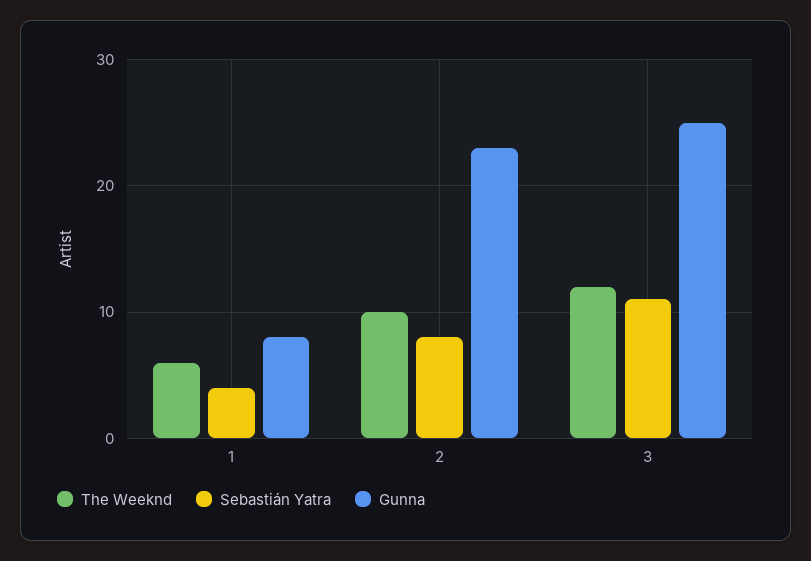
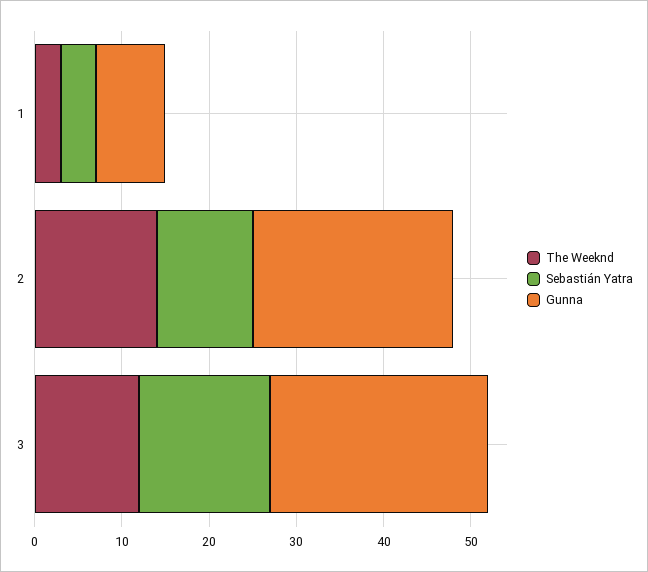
  {
    "The Weeknd": {
-     "1": 6,
+     "1": 3,
-     "2": 10,
+     "2": 14,
      "3": 12
    },
    "Sebastián Yatra": {
      "1": 4,
-     "2": 8,
+     "2": 11,
-     "3": 11
+     "3": 15
    },
    "Gunna": {
      "1": 8,
      "2": 23,
      "3": 25
    }
  }

